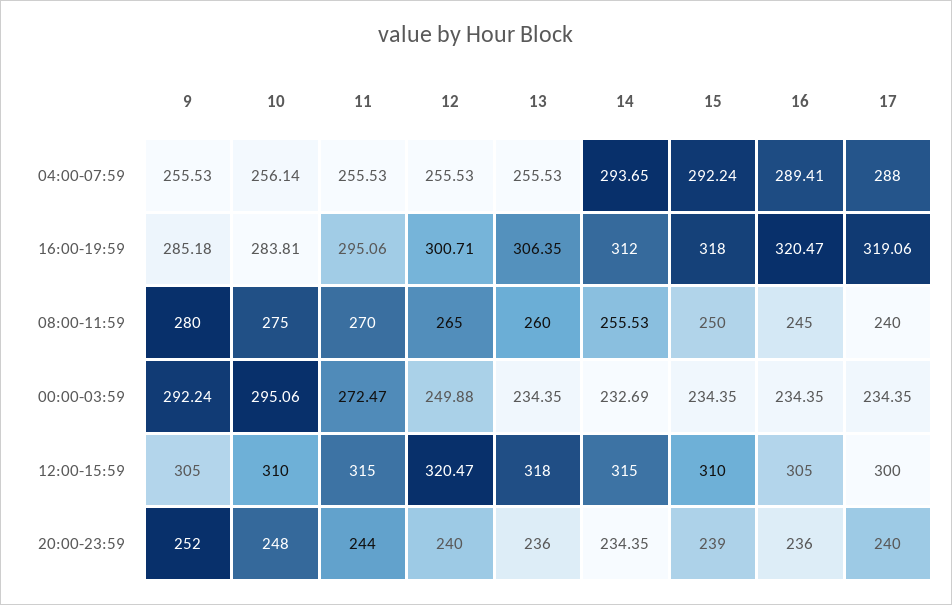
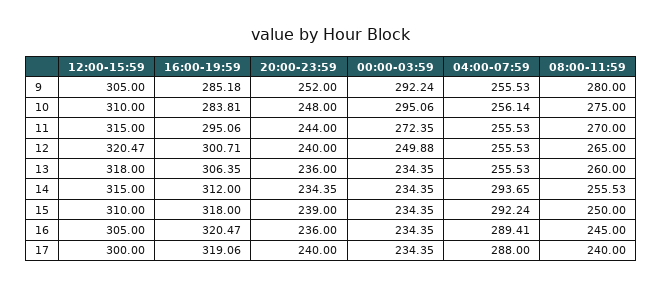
  {
    "9": {
      "04:00-07:59": 255.53,
      "16:00-19:59": 285.18,
      "08:00-11:59": 280,
      "00:00-03:59": 292.24,
      "12:00-15:59": 305,
      "20:00-23:59": 252
    },
    "10": {
      "04:00-07:59": 256.14,
      "16:00-19:59": 283.81,
      "08:00-11:59": 275,
      "00:00-03:59": 295.06,
      "12:00-15:59": 310,
      "20:00-23:59": 248
    },
    "11": {
      "04:00-07:59": 255.53,
      "16:00-19:59": 295.06,
      "08:00-11:59": 270,
-     "00:00-03:59": 272.47,
+     "00:00-03:59": 272.35,
      "12:00-15:59": 315,
      "20:00-23:59": 244
    },
    "12": {
      "04:00-07:59": 255.53,
      "16:00-19:59": 300.71,
      "08:00-11:59": 265,
      "00:00-03:59": 249.88,
      "12:00-15:59": 320.47,
      "20:00-23:59": 240
    },
    "13": {
      "04:00-07:59": 255.53,
      "16:00-19:59": 306.35,
      "08:00-11:59": 260,
      "00:00-03:59": 234.35,
      "12:00-15:59": 318,
      "20:00-23:59": 236
    },
    "14": {
      "04:00-07:59": 293.65,
      "16:00-19:59": 312,
      "08:00-11:59": 255.53,
-     "00:00-03:59": 232.69,
+     "00:00-03:59": 234.35,
      "12:00-15:59": 315,
      "20:00-23:59": 234.35
    },
    "15": {
      "04:00-07:59": 292.24,
      "16:00-19:59": 318,
      "08:00-11:59": 250,
      "00:00-03:59": 234.35,
      "12:00-15:59": 310,
      "20:00-23:59": 239
    },
    "16": {
      "04:00-07:59": 289.41,
      "16:00-19:59": 320.47,
      "08:00-11:59": 245,
      "00:00-03:59": 234.35,
      "12:00-15:59": 305,
      "20:00-23:59": 236
    },
    "17": {
      "04:00-07:59": 288,
      "16:00-19:59": 319.06,
      "08:00-11:59": 240,
      "00:00-03:59": 234.35,
      "12:00-15:59": 300,
      "20:00-23:59": 240
    }
  }

